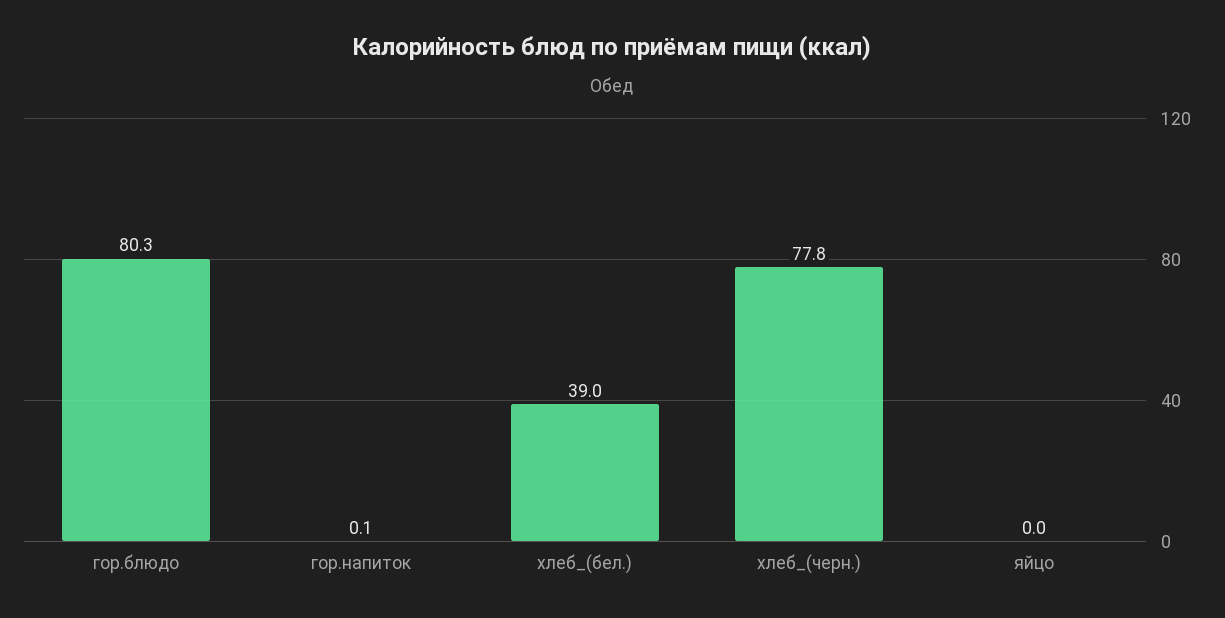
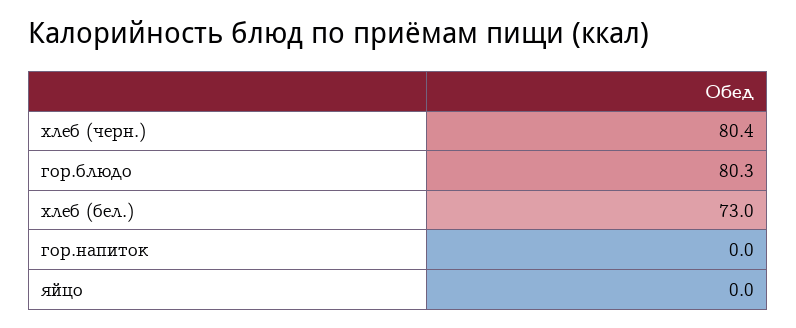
  {
    "гор.блюдо": 80.3,
-   "гор.напиток": 0.1,
+   "гор.напиток": 0,
-   "хлеб_(бел.)": 39,
+   "хлеб_(бел.)": 73,
-   "хлеб_(черн.)": 77.8,
+   "хлеб_(черн.)": 80.4,
    "яйцо": 0
  }

